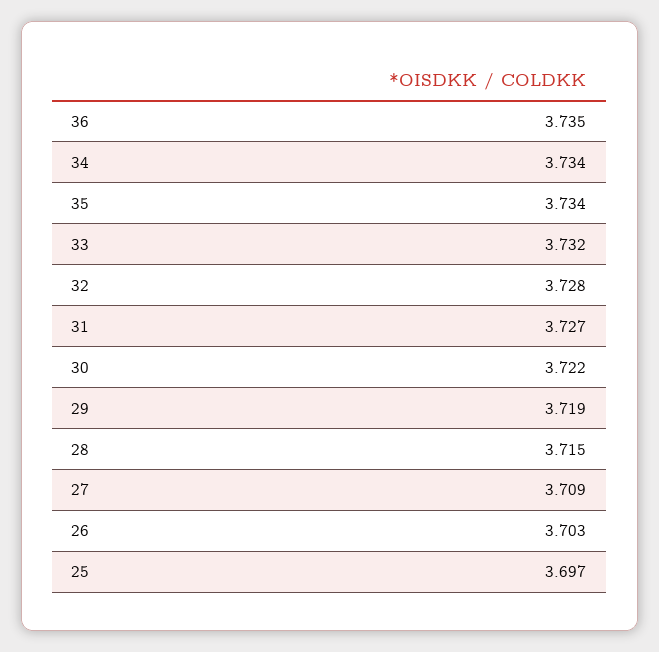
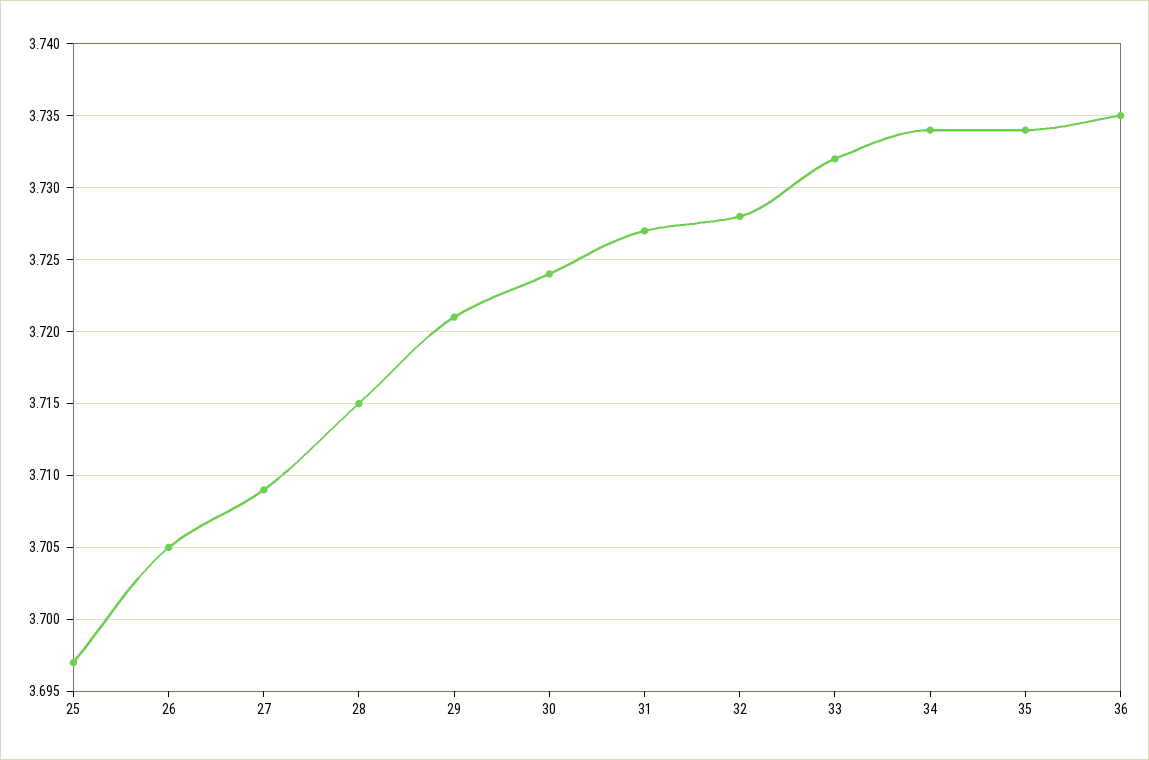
  {
    "36": 3.735,
    "34": 3.734,
    "35": 3.734,
    "33": 3.732,
    "32": 3.728,
    "31": 3.727,
-   "30": 3.722,
+   "30": 3.724,
-   "29": 3.719,
+   "29": 3.721,
    "28": 3.715,
    "27": 3.709,
-   "26": 3.703,
+   "26": 3.705,
    "25": 3.697
  }

